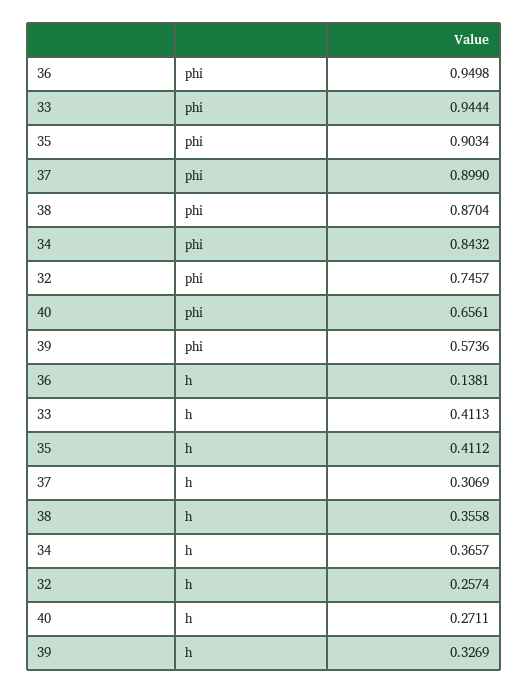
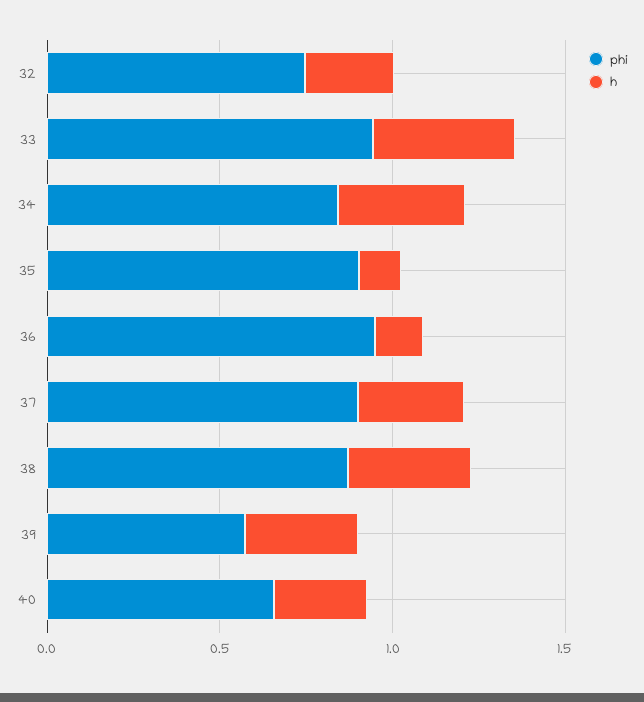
  {
    "phi": {
      "36": 0.9498,
      "33": 0.9444,
      "35": 0.9034,
      "37": 0.899,
      "38": 0.8704,
      "34": 0.8432,
      "32": 0.7457,
      "40": 0.6561,
      "39": 0.5736
    },
    "h": {
      "36": 0.1381,
      "33": 0.4113,
-     "35": 0.4112,
+     "35": 0.1,
      "37": 0.3069,
      "38": 0.3558,
      "34": 0.3657,
      "32": 0.2574,
      "40": 0.2711,
      "39": 0.3269
    }
  }

